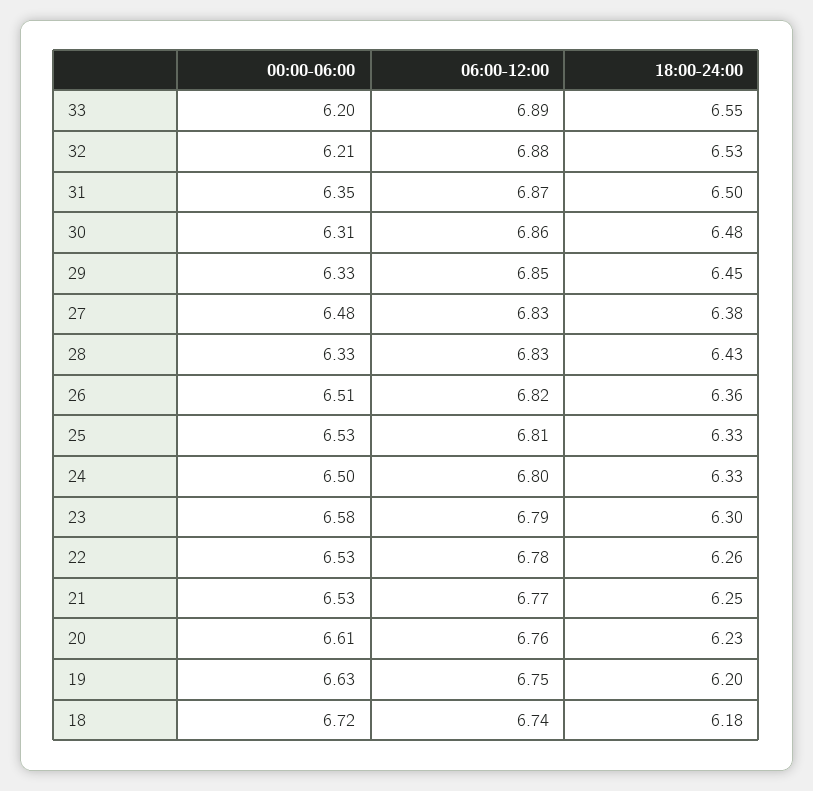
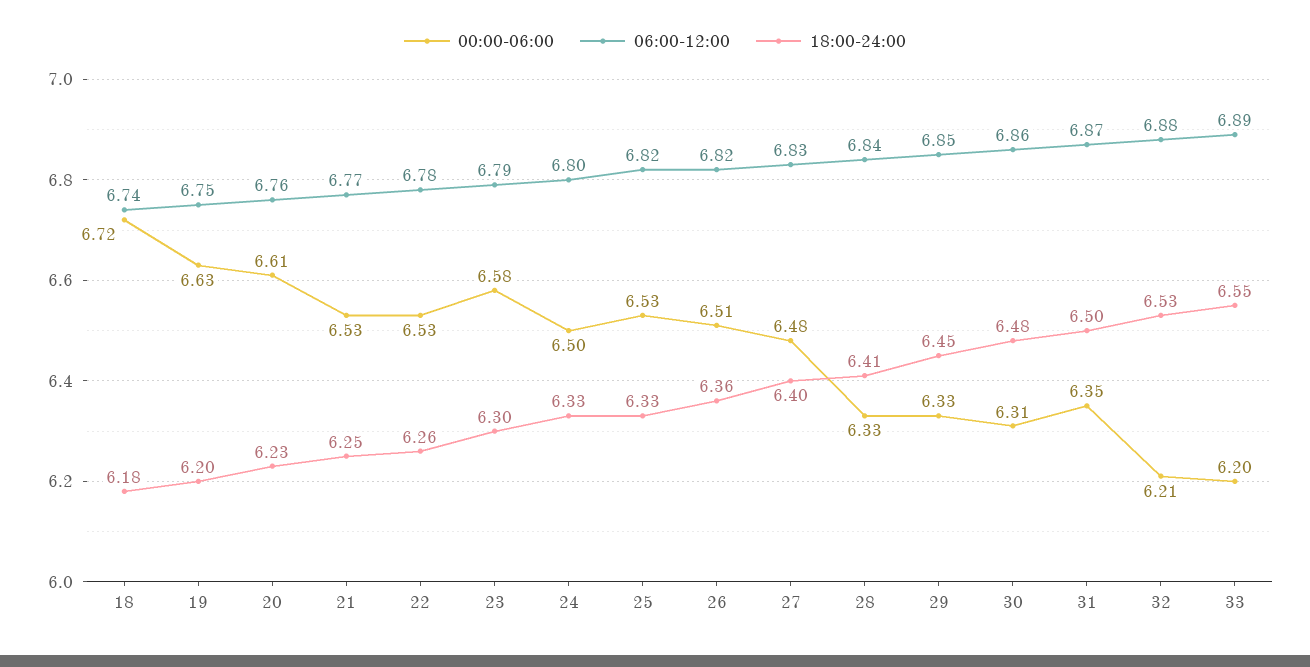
  {
    "00:00-06:00": {
      "33": 6.2,
      "32": 6.21,
      "31": 6.35,
      "30": 6.31,
      "29": 6.33,
      "27": 6.48,
      "28": 6.33,
      "26": 6.51,
      "25": 6.53,
      "24": 6.5,
      "23": 6.58,
      "22": 6.53,
      "21": 6.53,
      "20": 6.61,
      "19": 6.63,
      "18": 6.72
    },
    "06:00-12:00": {
      "33": 6.89,
      "32": 6.88,
      "31": 6.87,
      "30": 6.86,
      "29": 6.85,
      "27": 6.83,
-     "28": 6.83,
+     "28": 6.84,
      "26": 6.82,
-     "25": 6.81,
+     "25": 6.82,
      "24": 6.8,
      "23": 6.79,
      "22": 6.78,
      "21": 6.77,
      "20": 6.76,
      "19": 6.75,
      "18": 6.74
    },
    "18:00-24:00": {
      "33": 6.55,
      "32": 6.53,
      "31": 6.5,
      "30": 6.48,
      "29": 6.45,
-     "27": 6.38,
+     "27": 6.4,
-     "28": 6.43,
+     "28": 6.41,
      "26": 6.36,
      "25": 6.33,
      "24": 6.33,
      "23": 6.3,
      "22": 6.26,
      "21": 6.25,
      "20": 6.23,
      "19": 6.2,
      "18": 6.18
    }
  }

